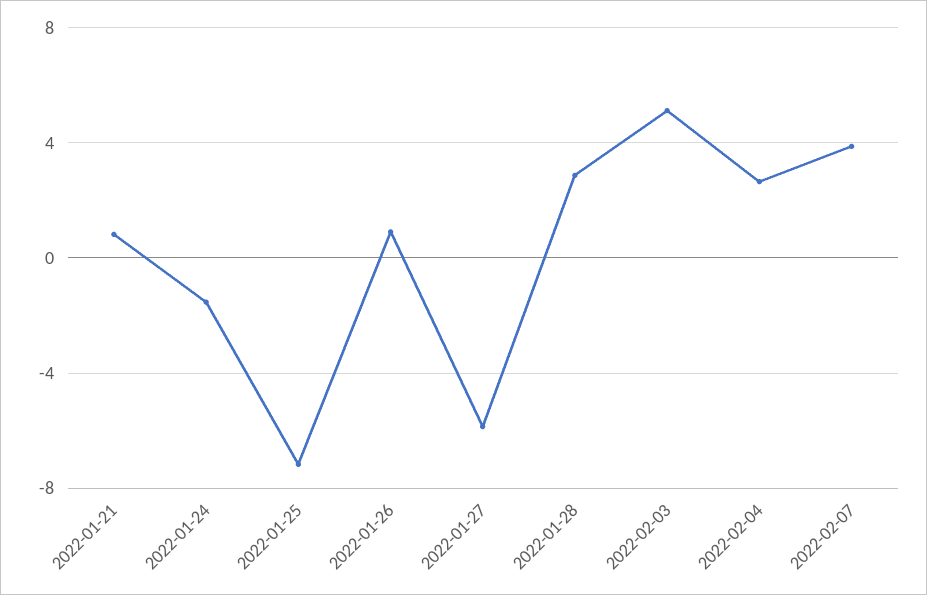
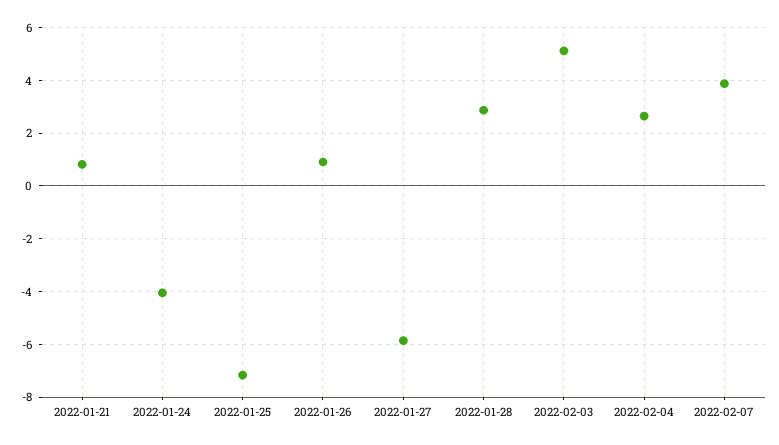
  {
    "2022-01-21": 0.75,
-   "2022-01-24": -1.5,
+   "2022-01-24": -4,
    "2022-01-25": -7.25,
    "2022-01-26": 1,
    "2022-01-27": -5.75,
    "2022-01-28": 2.75,
    "2022-02-03": 5,
    "2022-02-04": 2.75,
    "2022-02-07": 4
  }

